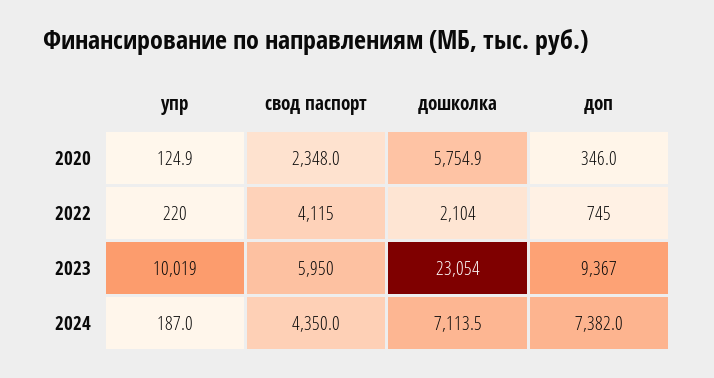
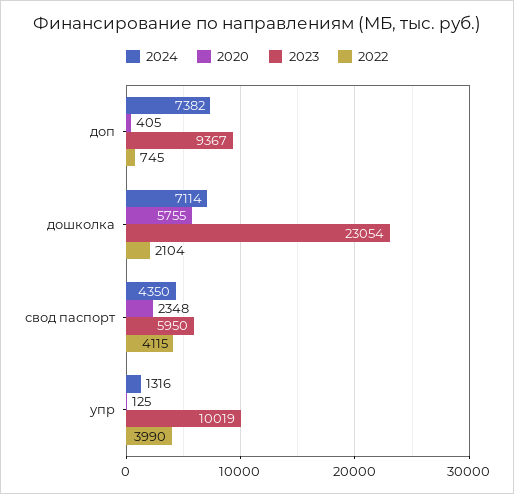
  {
    "2020": {
      "упр": 124.9,
      "свод паспорт": 2348,
      "дошколка": 5754.9,
-     "доп": 346
+     "доп": 405
    },
    "2022": {
-     "упр": 220,
+     "упр": 3990,
      "свод паспорт": 4115,
      "дошколка": 2104,
      "доп": 745
    },
    "2023": {
      "упр": 10019,
      "свод паспорт": 5950,
      "дошколка": 23054,
      "доп": 9367
    },
    "2024": {
-     "упр": 187,
+     "упр": 1316,
      "свод паспорт": 4350,
      "дошколка": 7113.5,
      "доп": 7382
    }
  }

